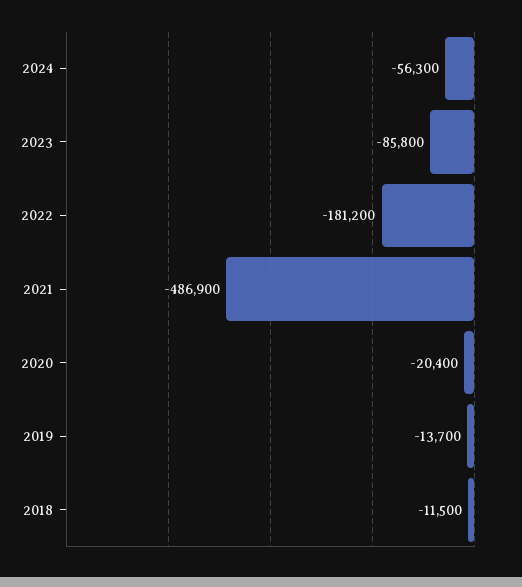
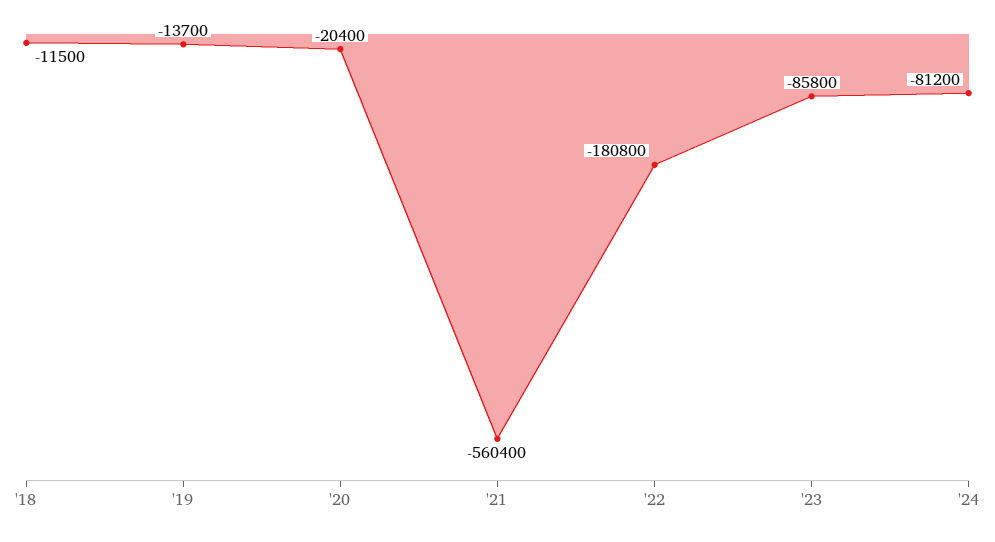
  {
-   "2024": -56300,
+   "2024": -81200,
    "2023": -85800,
-   "2022": -181200,
+   "2022": -180800,
-   "2021": -486900,
+   "2021": -560400,
    "2020": -20400,
    "2019": -13700,
    "2018": -11500
  }

